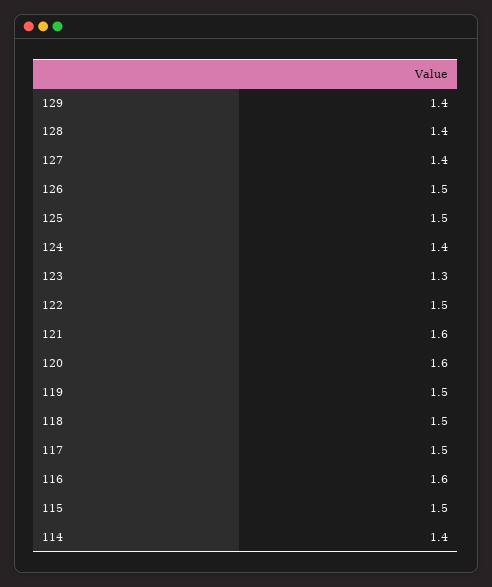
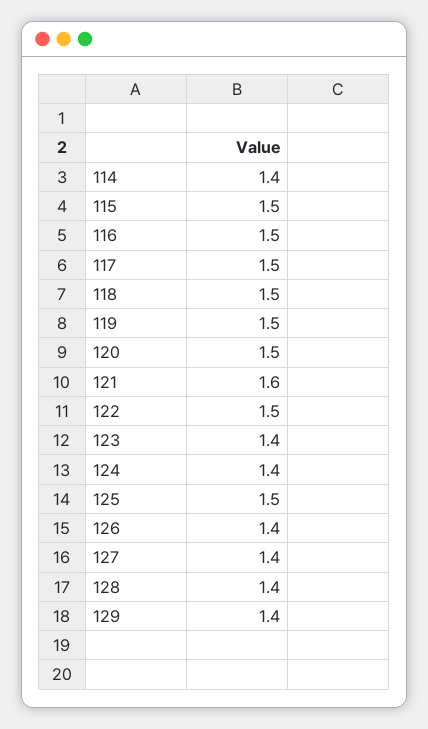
  {
    "129": 1.4,
    "128": 1.4,
    "127": 1.4,
-   "126": 1.5,
+   "126": 1.4,
    "125": 1.5,
    "124": 1.4,
-   "123": 1.3,
+   "123": 1.4,
    "122": 1.5,
    "121": 1.6,
-   "120": 1.6,
+   "120": 1.5,
    "119": 1.5,
    "118": 1.5,
    "117": 1.5,
-   "116": 1.6,
+   "116": 1.5,
    "115": 1.5,
    "114": 1.4
  }

